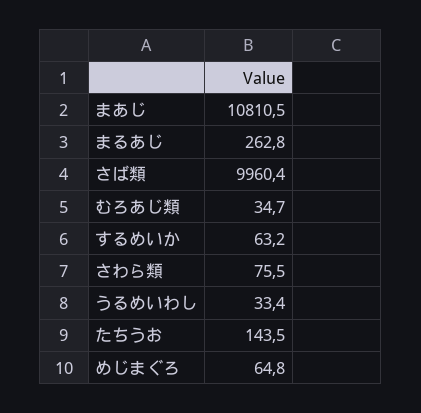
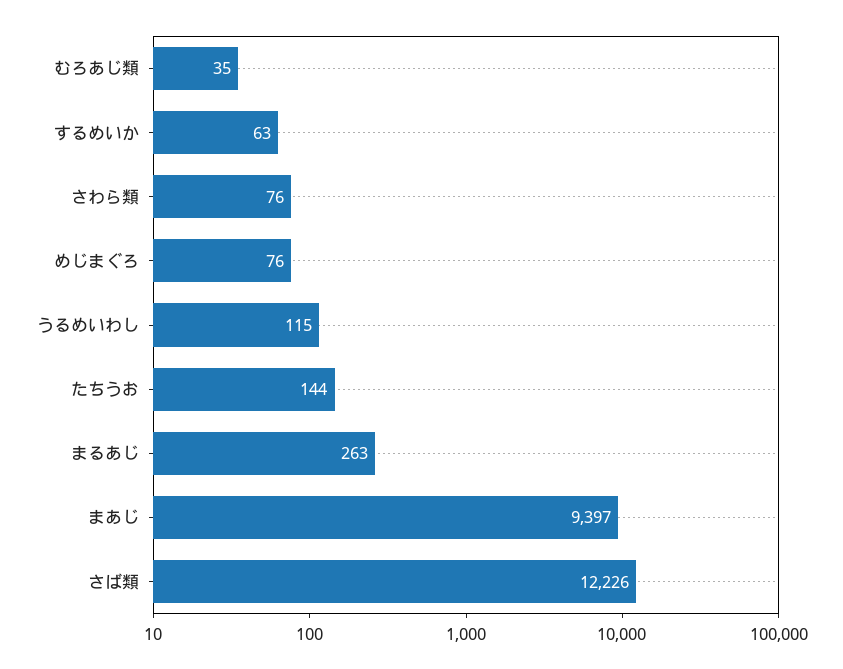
  {
-   "まあじ": 10810.5,
+   "まあじ": 9397,
    "まるあじ": 262.8,
-   "さば類": 9960.4,
+   "さば類": 12226,
    "むろあじ類": 34.7,
    "するめいか": 63.2,
    "さわら類": 75.5,
-   "うるめいわし": 33.4,
+   "うるめいわし": 115,
    "たちうお": 143.5,
-   "めじまぐろ": 64.8
+   "めじまぐろ": 76
  }

